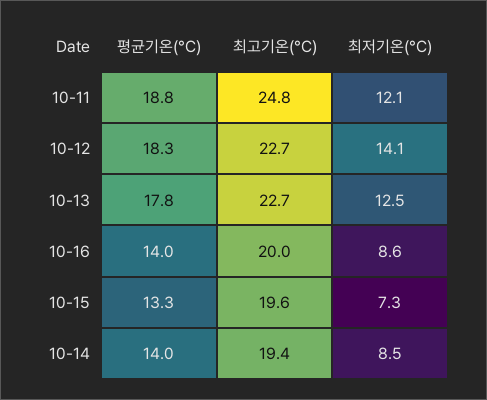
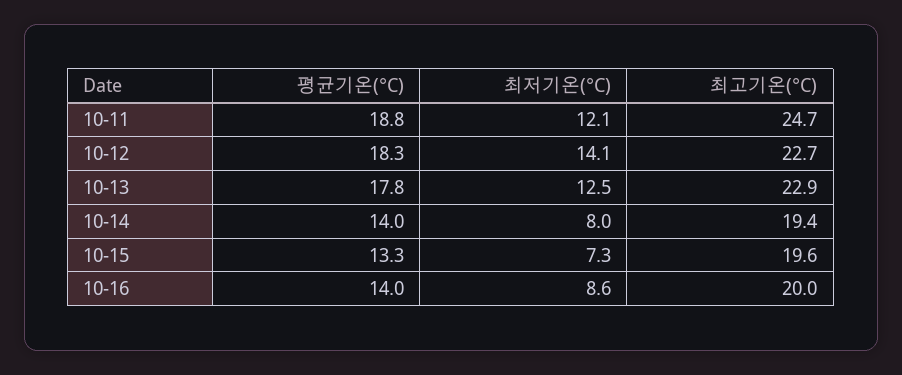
  {
    "평균기온(°C)": {
      "10-11": 18.8,
      "10-12": 18.3,
      "10-13": 17.8,
      "10-16": 14,
      "10-15": 13.3,
      "10-14": 14
    },
    "최고기온(°C)": {
-     "10-11": 24.8,
+     "10-11": 24.7,
      "10-12": 22.7,
-     "10-13": 22.7,
+     "10-13": 22.9,
      "10-16": 20,
      "10-15": 19.6,
      "10-14": 19.4
    },
    "최저기온(°C)": {
      "10-11": 12.1,
      "10-12": 14.1,
      "10-13": 12.5,
      "10-16": 8.6,
      "10-15": 7.3,
-     "10-14": 8.5
+     "10-14": 8
    }
  }

